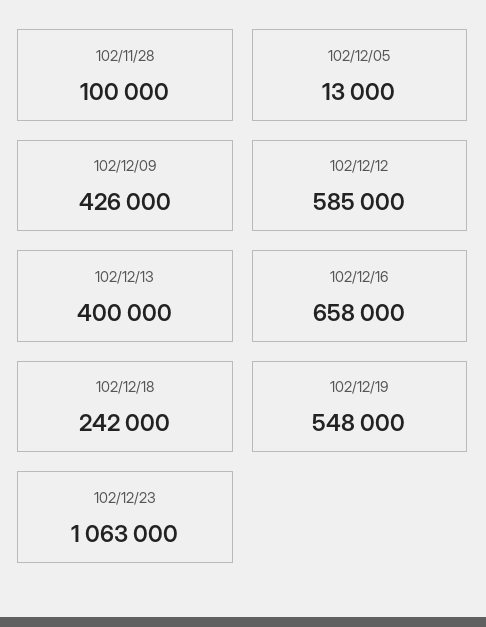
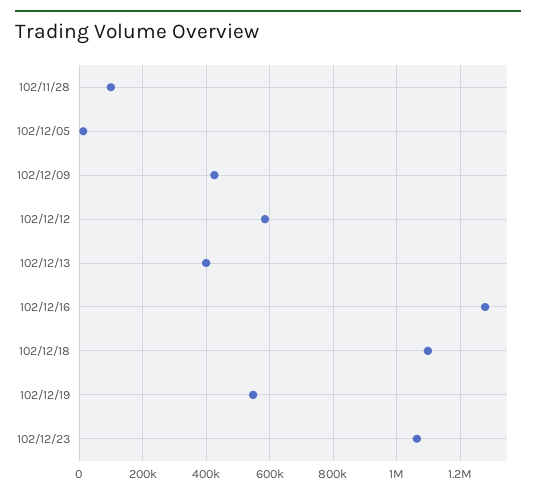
  {
    "102/11/28": 100000,
    "102/12/05": 13000,
    "102/12/09": 426000,
    "102/12/12": 585000,
    "102/12/13": 400000,
-   "102/12/16": 658000,
+   "102/12/16": 1280000,
-   "102/12/18": 242000,
+   "102/12/18": 1100000,
    "102/12/19": 548000,
    "102/12/23": 1063000
  }

